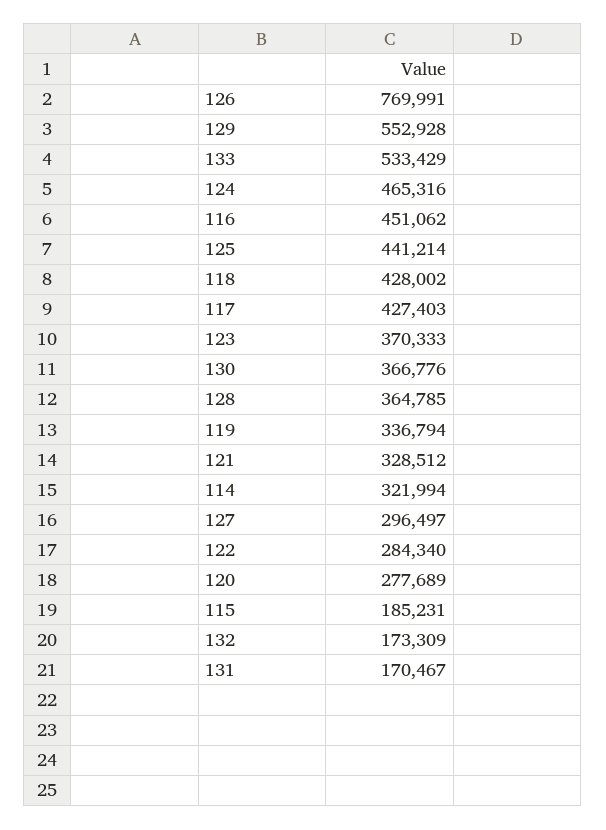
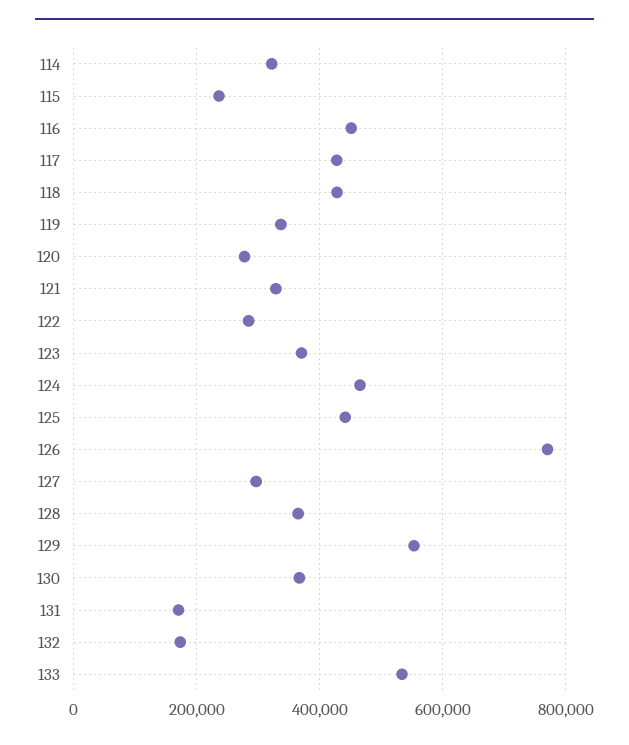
  {
    "126": 769991,
    "129": 552928,
    "133": 533429,
    "124": 465316,
    "116": 451062,
    "125": 441214,
    "118": 428002,
    "117": 427403,
    "123": 370333,
    "130": 366776,
    "128": 364785,
    "119": 336794,
    "121": 328512,
    "114": 321994,
    "127": 296497,
    "122": 284340,
    "120": 277689,
-   "115": 185231,
+   "115": 240000,
    "132": 173309,
    "131": 170467
  }

